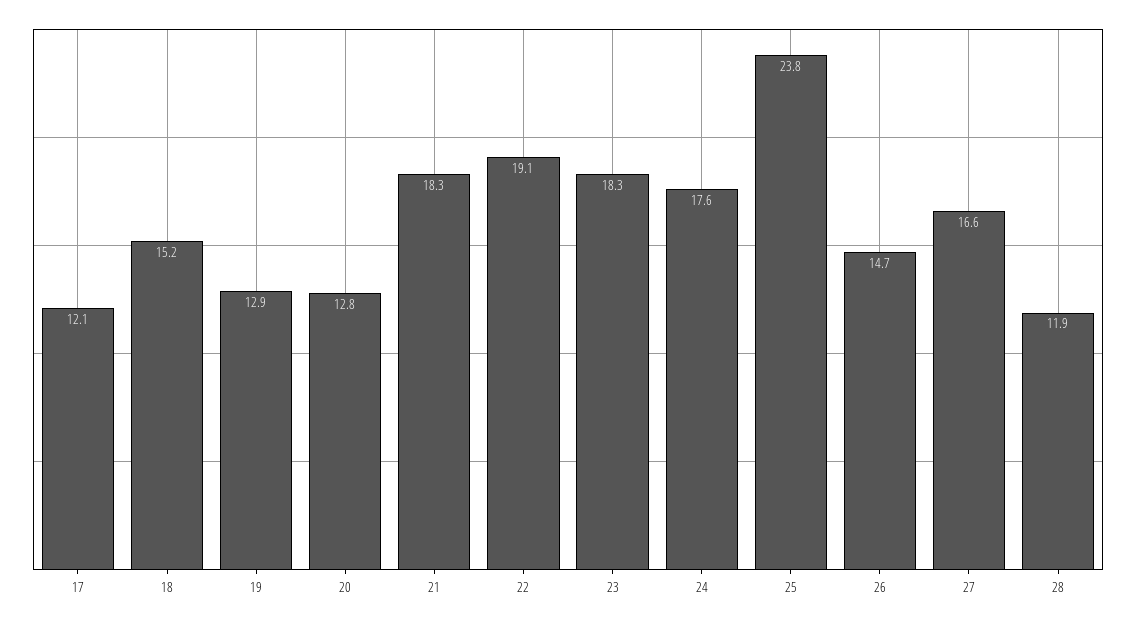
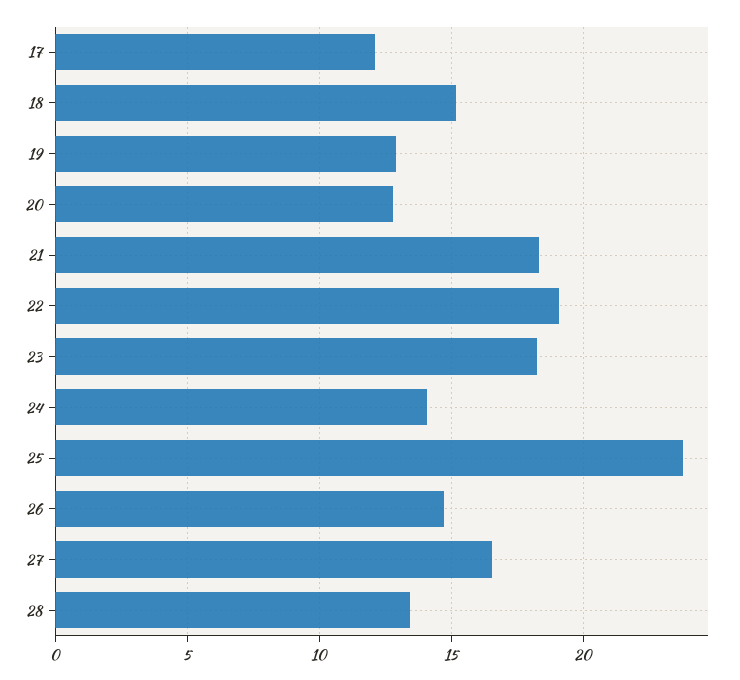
  {
    "17": 12.1,
    "18": 15.2,
    "19": 12.9,
    "20": 12.8,
    "21": 18.3,
    "22": 19.1,
    "23": 18.3,
-   "24": 17.6,
+   "24": 14,
    "25": 23.8,
    "26": 14.7,
    "27": 16.6,
-   "28": 11.9
+   "28": 13.5
  }

